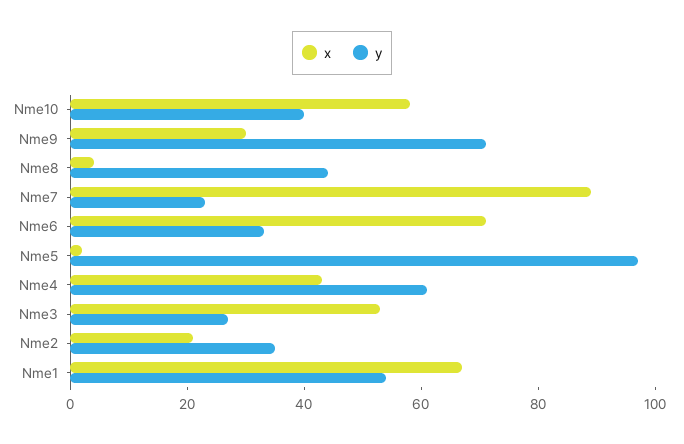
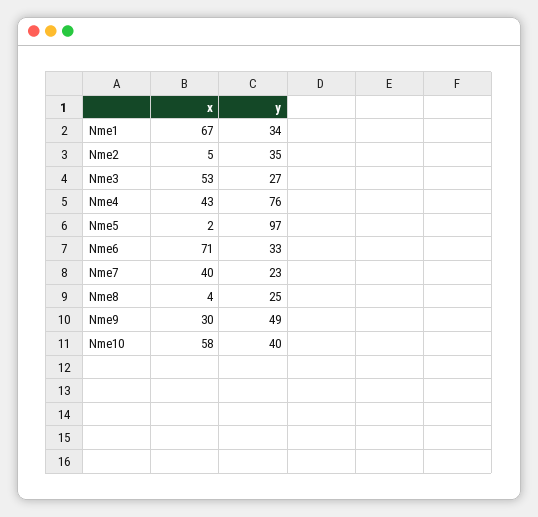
  {
    "x": {
      "Nme10": 58,
      "Nme9": 30,
      "Nme8": 4,
-     "Nme7": 90,
+     "Nme7": 40,
      "Nme6": 71,
      "Nme5": 2,
      "Nme4": 43,
      "Nme3": 53,
-     "Nme2": 20,
+     "Nme2": 5,
      "Nme1": 67
    },
    "y": {
      "Nme10": 40,
-     "Nme9": 70,
+     "Nme9": 49,
-     "Nme8": 45,
+     "Nme8": 25,
      "Nme7": 23,
      "Nme6": 33,
      "Nme5": 97,
-     "Nme4": 60,
+     "Nme4": 76,
      "Nme3": 27,
      "Nme2": 35,
-     "Nme1": 55
+     "Nme1": 34
    }
  }

